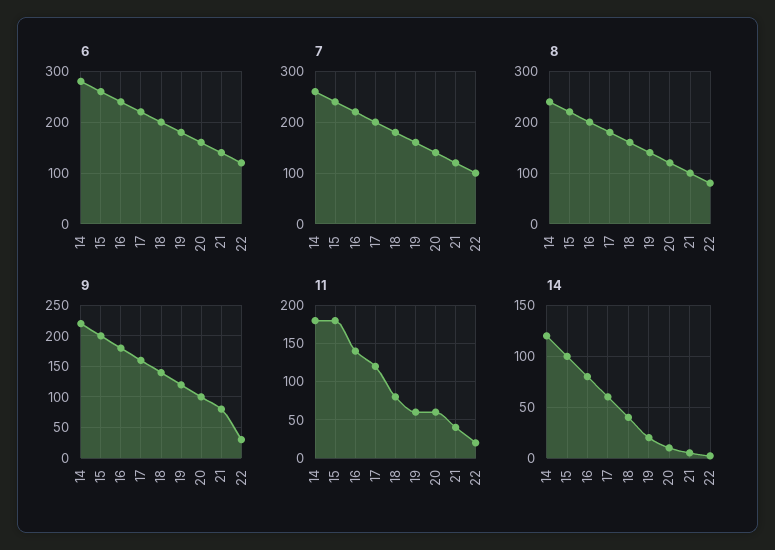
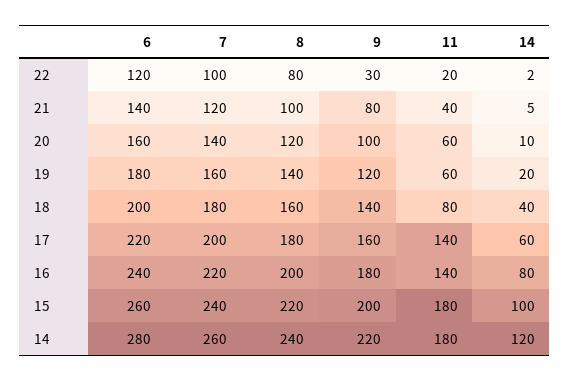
  {
    "6": {
      "14": 280,
      "15": 260,
      "16": 240,
      "17": 220,
      "18": 200,
      "19": 180,
      "20": 160,
      "21": 140,
      "22": 120
    },
    "7": {
      "14": 260,
      "15": 240,
      "16": 220,
      "17": 200,
      "18": 180,
      "19": 160,
      "20": 140,
      "21": 120,
      "22": 100
    },
    "8": {
      "14": 240,
      "15": 220,
      "16": 200,
      "17": 180,
      "18": 160,
      "19": 140,
      "20": 120,
      "21": 100,
      "22": 80
    },
    "9": {
      "14": 220,
      "15": 200,
      "16": 180,
      "17": 160,
      "18": 140,
      "19": 120,
      "20": 100,
      "21": 80,
      "22": 30
    },
    "11": {
      "14": 180,
      "15": 180,
      "16": 140,
-     "17": 120,
+     "17": 140,
      "18": 80,
      "19": 60,
      "20": 60,
      "21": 40,
      "22": 20
    },
    "14": {
      "14": 120,
      "15": 100,
      "16": 80,
      "17": 60,
      "18": 40,
      "19": 20,
      "20": 10,
      "21": 5,
      "22": 2
    }
  }

